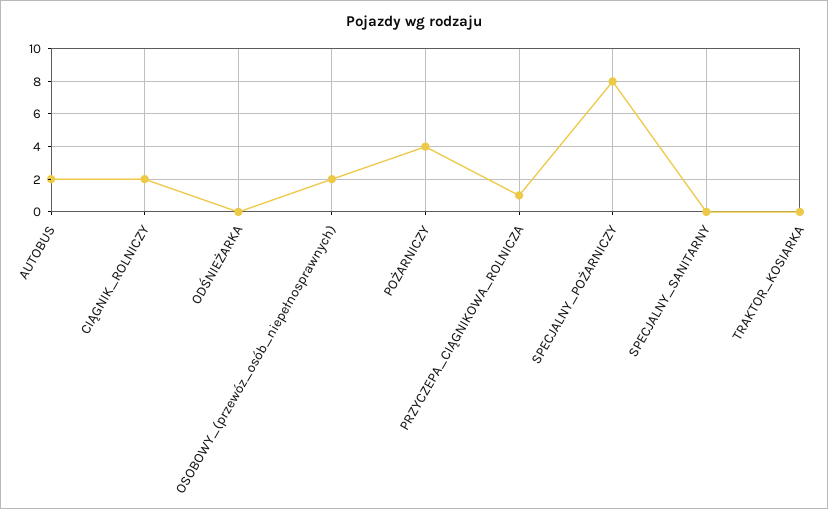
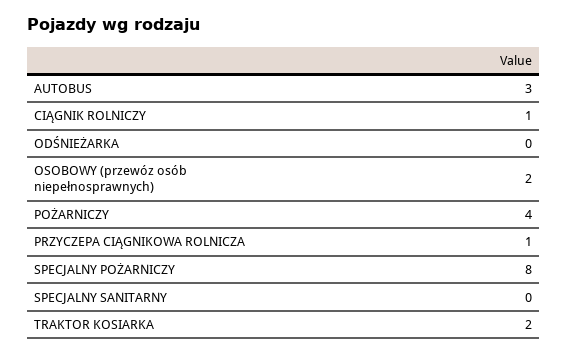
  {
-   "AUTOBUS": 2,
+   "AUTOBUS": 3,
-   "CIĄGNIK_ROLNICZY": 2,
+   "CIĄGNIK_ROLNICZY": 1,
    "ODŚNIEŻARKA": 0,
    "OSOBOWY_(przewóz_osób_niepełnosprawnych)": 2,
    "POŻARNICZY": 4,
    "PRZYCZEPA_CIĄGNIKOWA_ROLNICZA": 1,
    "SPECJALNY_POŻARNICZY": 8,
    "SPECJALNY_SANITARNY": 0,
-   "TRAKTOR_KOSIARKA": 0
+   "TRAKTOR_KOSIARKA": 2
  }

